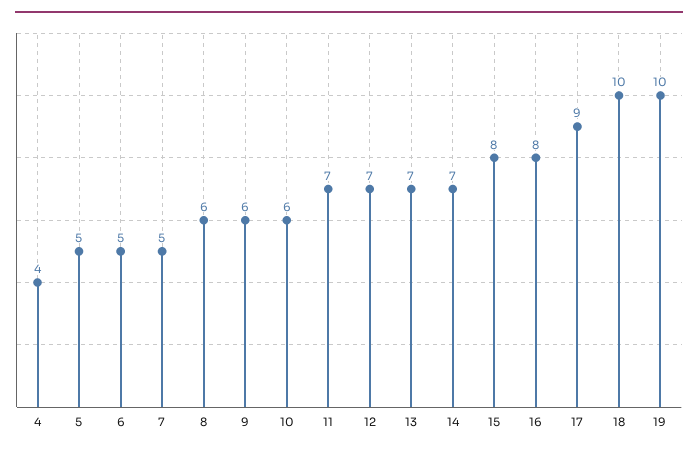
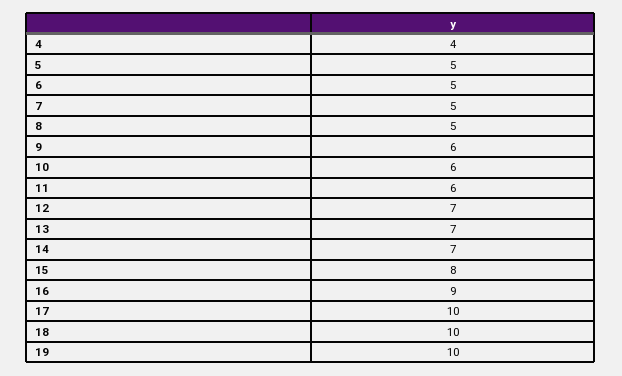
  {
    "4": 4,
    "5": 5,
    "6": 5,
    "7": 5,
-   "8": 6,
+   "8": 5,
    "9": 6,
    "10": 6,
-   "11": 7,
+   "11": 6,
    "12": 7,
    "13": 7,
    "14": 7,
    "15": 8,
-   "16": 8,
+   "16": 9,
-   "17": 9,
+   "17": 10,
    "18": 10,
    "19": 10
  }

